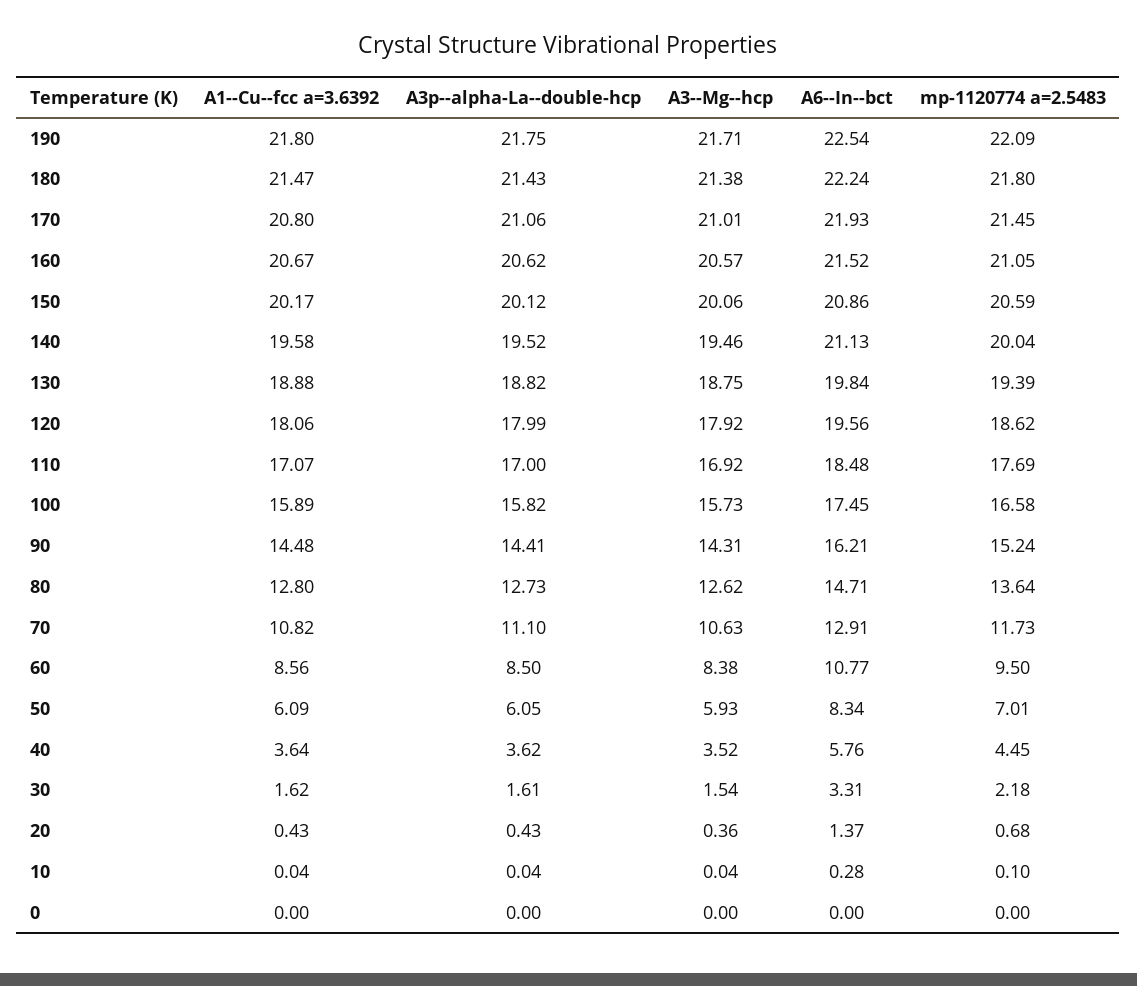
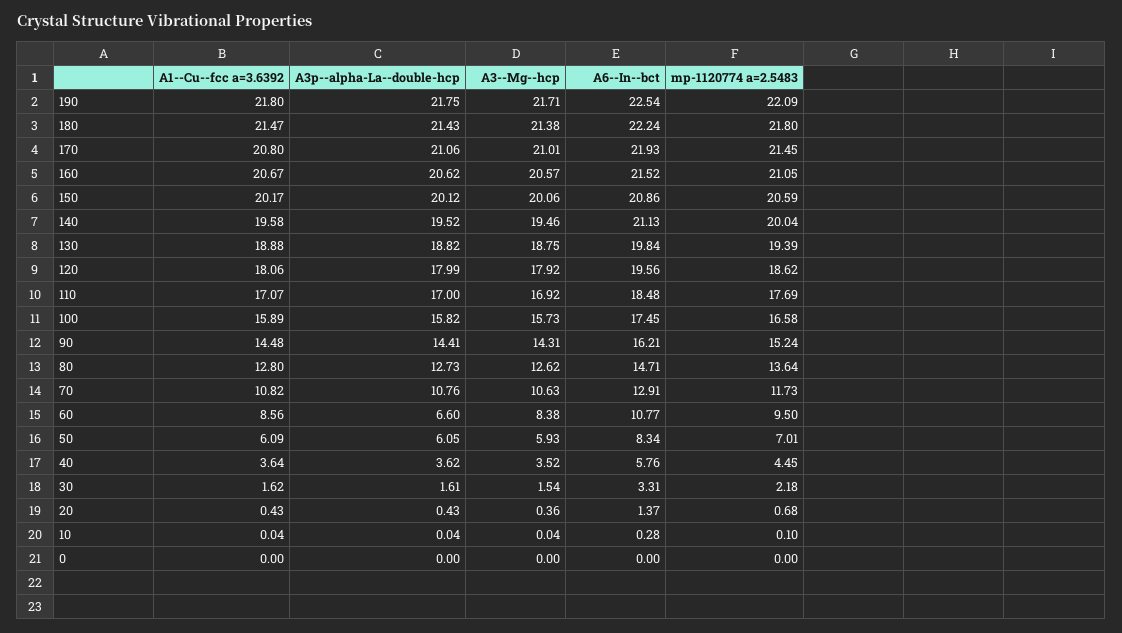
  {
    "A1--Cu--fcc a=3.6392": {
      "190": 21.8,
      "180": 21.47,
      "170": 20.8,
      "160": 20.67,
      "150": 20.17,
      "140": 19.58,
      "130": 18.88,
      "120": 18.06,
      "110": 17.07,
      "100": 15.89,
      "90": 14.48,
      "80": 12.8,
      "70": 10.82,
      "60": 8.56,
      "50": 6.09,
      "40": 3.64,
      "30": 1.62,
      "20": 0.43,
      "10": 0.04,
      "0": 0
    },
    "A3p--alpha-La--double-hcp": {
      "190": 21.75,
      "180": 21.43,
      "170": 21.06,
      "160": 20.62,
      "150": 20.12,
      "140": 19.52,
      "130": 18.82,
      "120": 17.99,
      "110": 17,
      "100": 15.82,
      "90": 14.41,
      "80": 12.73,
-     "70": 11.1,
+     "70": 10.76,
-     "60": 8.5,
+     "60": 6.6,
      "50": 6.05,
      "40": 3.62,
      "30": 1.61,
      "20": 0.43,
      "10": 0.04,
      "0": 0
    },
    "A3--Mg--hcp": {
      "190": 21.71,
      "180": 21.38,
      "170": 21.01,
      "160": 20.57,
      "150": 20.06,
      "140": 19.46,
      "130": 18.75,
      "120": 17.92,
      "110": 16.92,
      "100": 15.73,
      "90": 14.31,
      "80": 12.62,
      "70": 10.63,
      "60": 8.38,
      "50": 5.93,
      "40": 3.52,
      "30": 1.54,
      "20": 0.36,
      "10": 0.04,
      "0": 0
    },
    "A6--In--bct": {
      "190": 22.54,
      "180": 22.24,
      "170": 21.93,
      "160": 21.52,
      "150": 20.86,
      "140": 21.13,
      "130": 19.84,
      "120": 19.56,
      "110": 18.48,
      "100": 17.45,
      "90": 16.21,
      "80": 14.71,
      "70": 12.91,
      "60": 10.77,
      "50": 8.34,
      "40": 5.76,
      "30": 3.31,
      "20": 1.37,
      "10": 0.28,
      "0": 0
    },
    "mp-1120774 a=2.5483": {
      "190": 22.09,
      "180": 21.8,
      "170": 21.45,
      "160": 21.05,
      "150": 20.59,
      "140": 20.04,
      "130": 19.39,
      "120": 18.62,
      "110": 17.69,
      "100": 16.58,
      "90": 15.24,
      "80": 13.64,
      "70": 11.73,
      "60": 9.5,
      "50": 7.01,
      "40": 4.45,
      "30": 2.18,
      "20": 0.68,
      "10": 0.1,
      "0": 0
    }
  }

